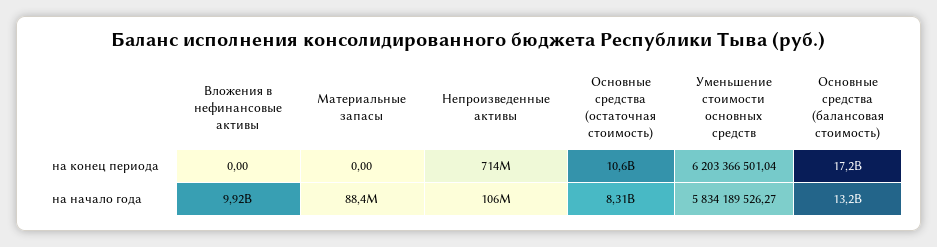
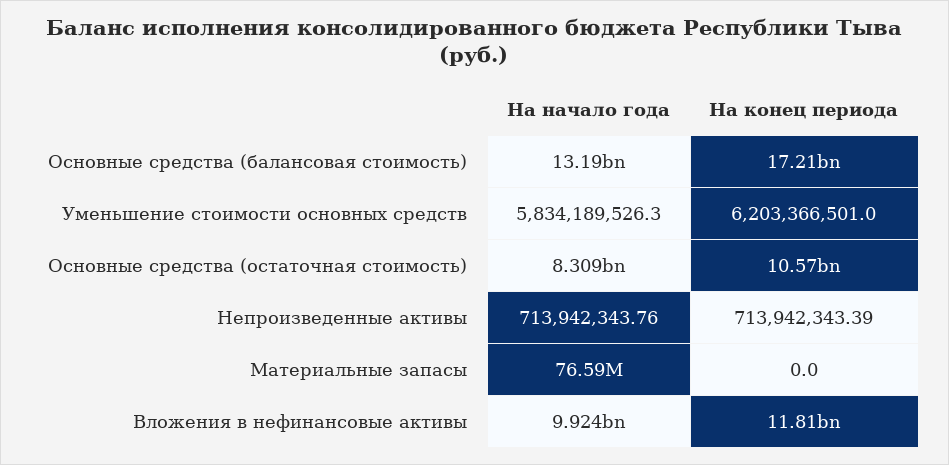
  {
    "Вложения в нефинансовые активы": {
-     "на конец периода": 0,
+     "на конец периода": 11810000000,
      "на начало года": 9924000000
    },
    "Материальные запасы": {
      "на конец периода": 0,
-     "на начало года": 88400000
+     "на начало года": 76590000
    },
    "Непроизведенные активы": {
      "на конец периода": 713942343.39,
-     "на начало года": 106000000
+     "на начало года": 713942343.76
    },
    "Основные средства (остаточная стоимость)": {
      "на конец периода": 10570000000,
      "на начало года": 8309000000
    },
    "Уменьшение стоимости основных средств": {
      "на конец периода": 6203366501.04,
      "на начало года": 5834189526.27
    },
    "Основные средства (балансовая стоимость)": {
      "на конец периода": 17210000000,
      "на начало года": 13190000000
    }
  }

